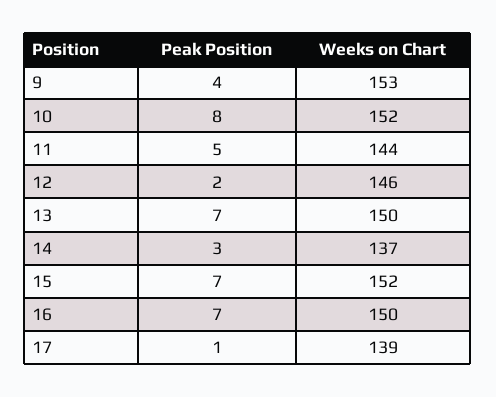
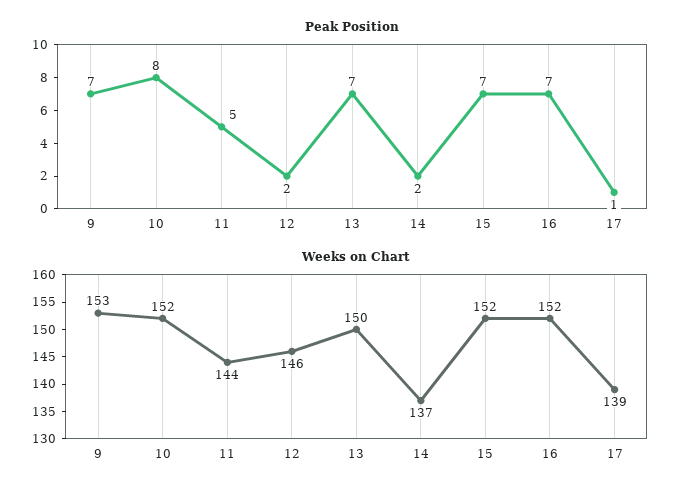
  {
    "Peak Position": {
-     "9": 4,
+     "9": 7,
      "10": 8,
      "11": 5,
      "12": 2,
      "13": 7,
-     "14": 3,
+     "14": 2,
      "15": 7,
      "16": 7,
      "17": 1
    },
    "Weeks on Chart": {
      "9": 153,
      "10": 152,
      "11": 144,
      "12": 146,
      "13": 150,
      "14": 137,
      "15": 152,
-     "16": 150,
+     "16": 152,
      "17": 139
    }
  }

